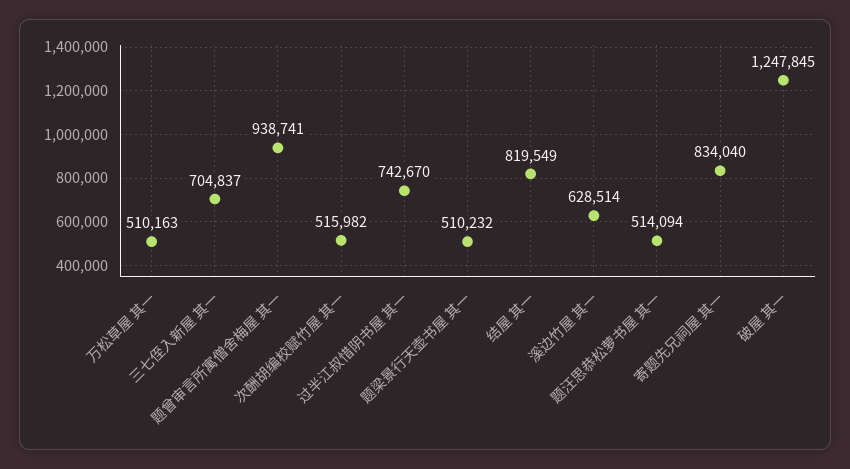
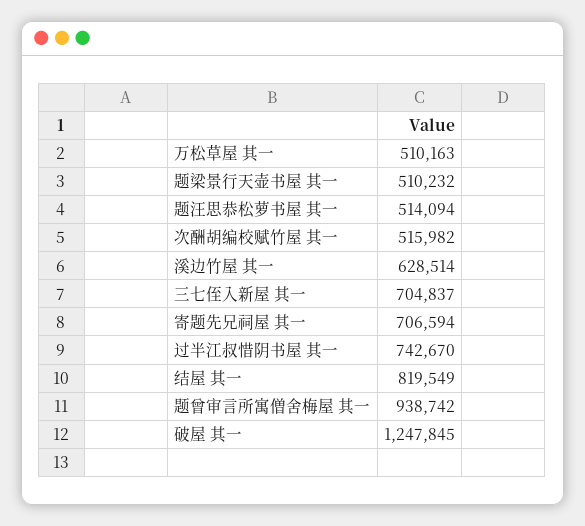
  {
    "万松草屋 其一": 510163,
    "三七侄入新屋 其一": 704837,
-   "题曾审言所寓僧舍梅屋 其一": 938741,
+   "题曾审言所寓僧舍梅屋 其一": 938742,
    "次酬胡编校赋竹屋 其一": 515982,
    "过半江叔惜阴书屋 其一": 742670,
    "题梁景行天壶书屋 其一": 510232,
    "结屋 其一": 819549,
    "溪边竹屋 其一": 628514,
    "题汪思恭松萝书屋 其一": 514094,
-   "寄题先兄祠屋 其一": 834040,
+   "寄题先兄祠屋 其一": 706594,
    "破屋 其一": 1247845
  }

